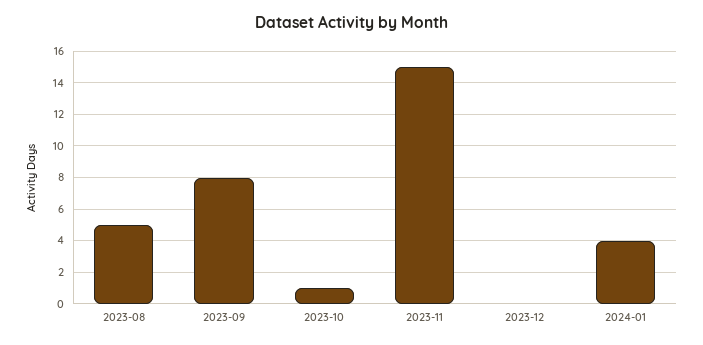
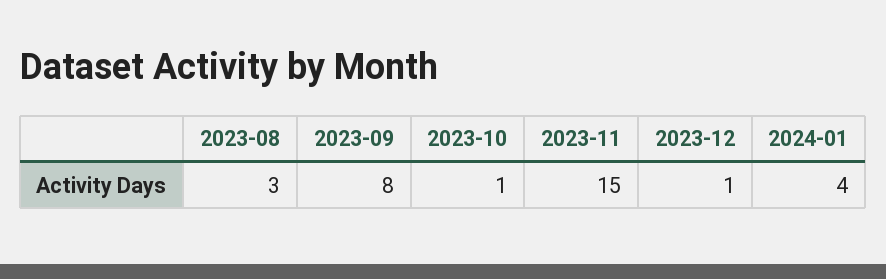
  {
-   "2023-08": 5,
+   "2023-08": 3,
    "2023-09": 8,
    "2023-10": 1,
    "2023-11": 15,
-   "2023-12": 0,
+   "2023-12": 1,
    "2024-01": 4
  }

